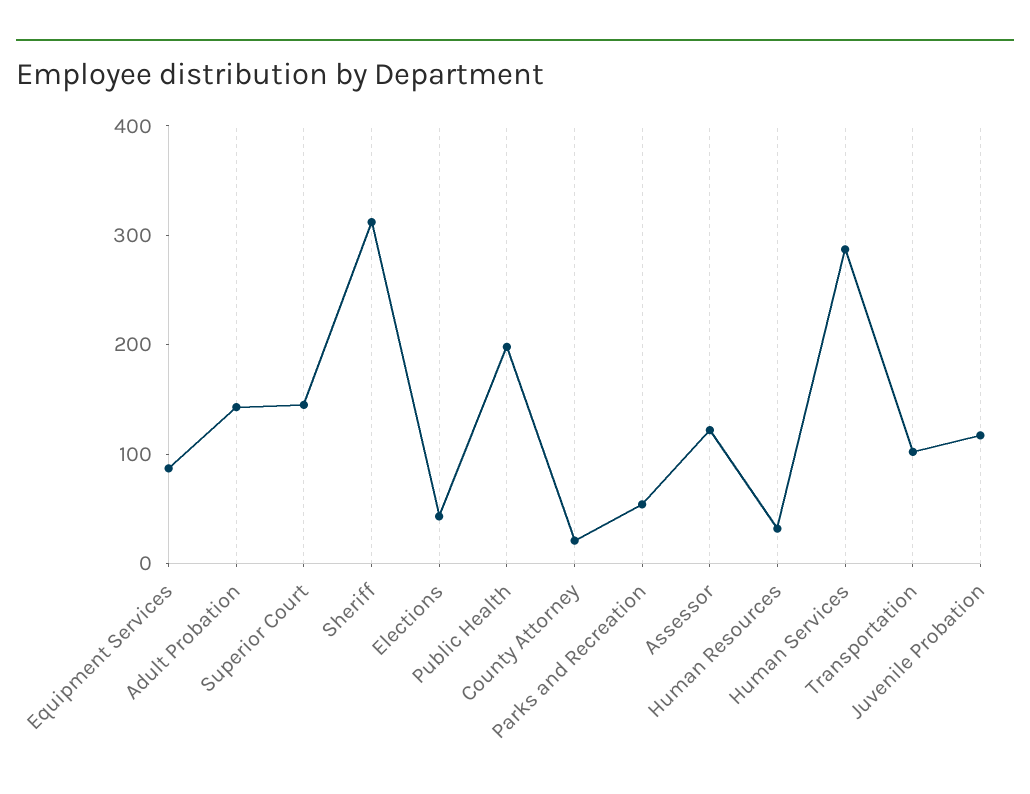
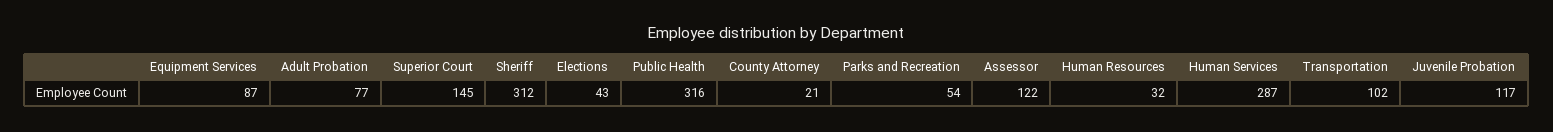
  {
    "Equipment Services": 87,
-   "Adult Probation": 140,
+   "Adult Probation": 77,
    "Superior Court": 145,
    "Sheriff": 312,
    "Elections": 43,
-   "Public Health": 200,
+   "Public Health": 316,
    "County Attorney": 21,
    "Parks and Recreation": 54,
    "Assessor": 122,
    "Human Resources": 32,
    "Human Services": 287,
    "Transportation": 102,
    "Juvenile Probation": 117
  }

